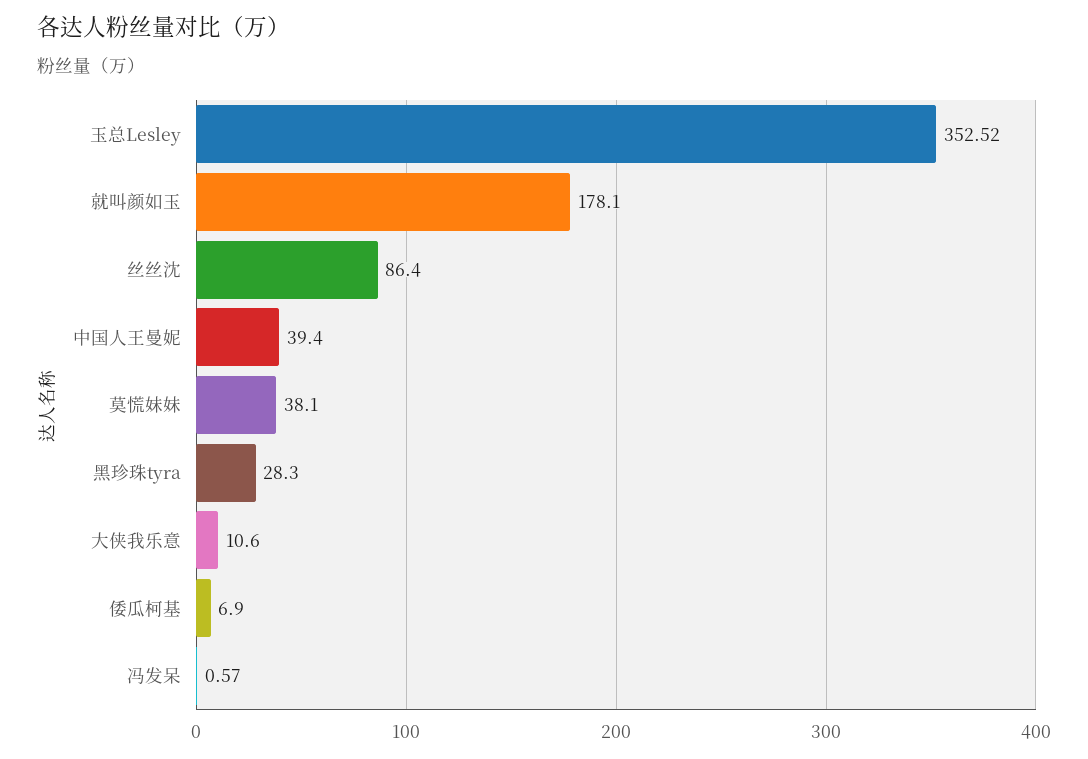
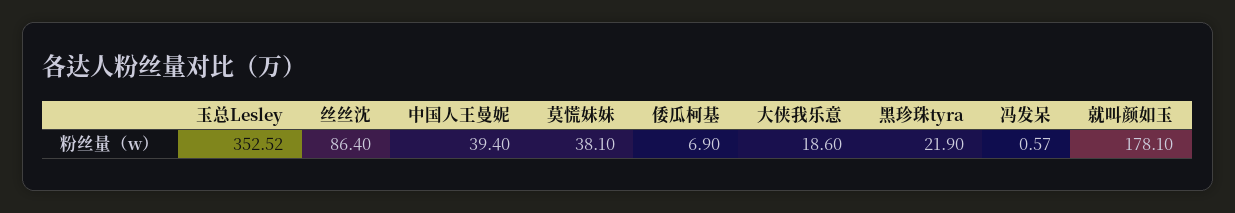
  {
    "玉总Lesley": 352.52,
    "就叫颜如玉": 178.1,
    "丝丝沈": 86.4,
    "中国人王曼妮": 39.4,
    "莫慌妹妹": 38.1,
-   "黑珍珠tyra": 28.3,
+   "黑珍珠tyra": 21.9,
-   "大侠我乐意": 10.6,
+   "大侠我乐意": 18.6,
    "倭瓜柯基": 6.9,
    "冯发呆": 0.57
  }

